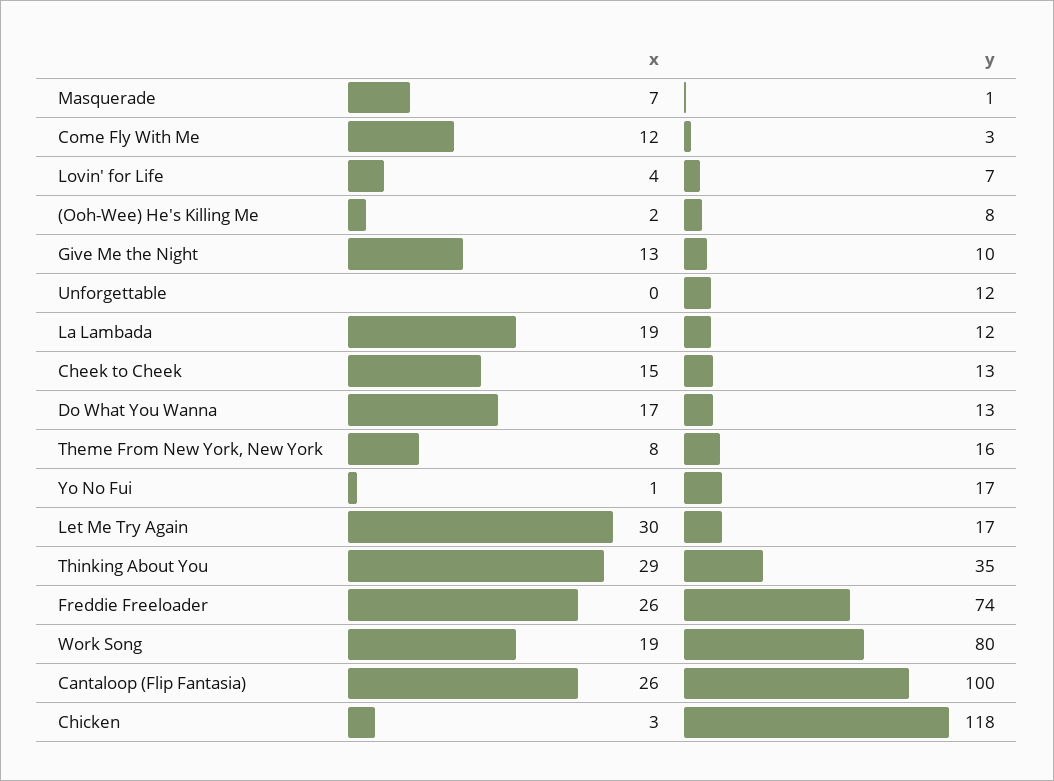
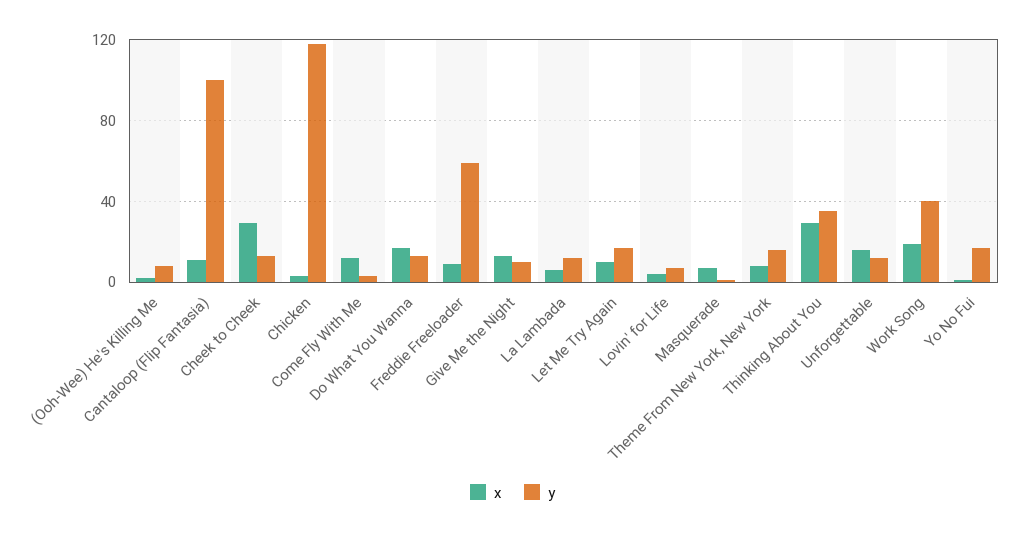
  {
    "x": {
      "Masquerade": 7,
      "Come Fly With Me": 12,
      "Lovin' for Life": 4,
      "(Ooh-Wee) He's Killing Me": 2,
      "Give Me the Night": 13,
-     "Unforgettable": 0,
+     "Unforgettable": 15,
-     "La Lambada": 19,
+     "La Lambada": 5,
-     "Cheek to Cheek": 15,
+     "Cheek to Cheek": 30,
      "Do What You Wanna": 17,
      "Theme From New York, New York": 8,
      "Yo No Fui": 1,
-     "Let Me Try Again": 30,
+     "Let Me Try Again": 10,
      "Thinking About You": 29,
-     "Freddie Freeloader": 26,
+     "Freddie Freeloader": 10,
      "Work Song": 19,
-     "Cantaloop (Flip Fantasia)": 26,
+     "Cantaloop (Flip Fantasia)": 10,
      "Chicken": 3
    },
    "y": {
      "Masquerade": 1,
      "Come Fly With Me": 3,
      "Lovin' for Life": 7,
      "(Ooh-Wee) He's Killing Me": 8,
      "Give Me the Night": 10,
      "Unforgettable": 12,
      "La Lambada": 12,
      "Cheek to Cheek": 13,
      "Do What You Wanna": 13,
      "Theme From New York, New York": 16,
      "Yo No Fui": 17,
      "Let Me Try Again": 17,
      "Thinking About You": 35,
-     "Freddie Freeloader": 74,
+     "Freddie Freeloader": 60,
-     "Work Song": 80,
+     "Work Song": 40,
      "Cantaloop (Flip Fantasia)": 100,
      "Chicken": 118
    }
  }

